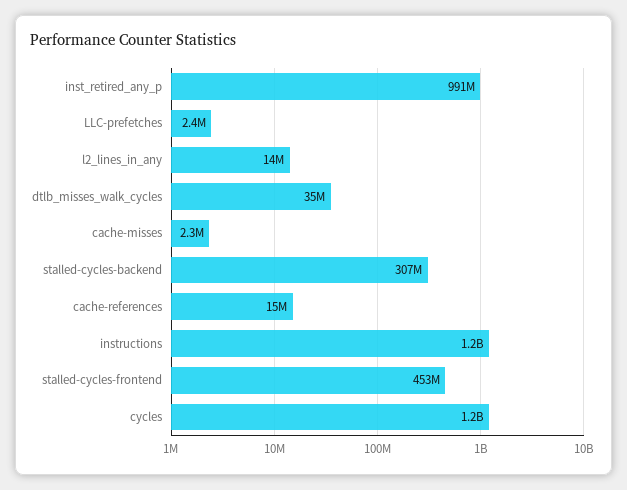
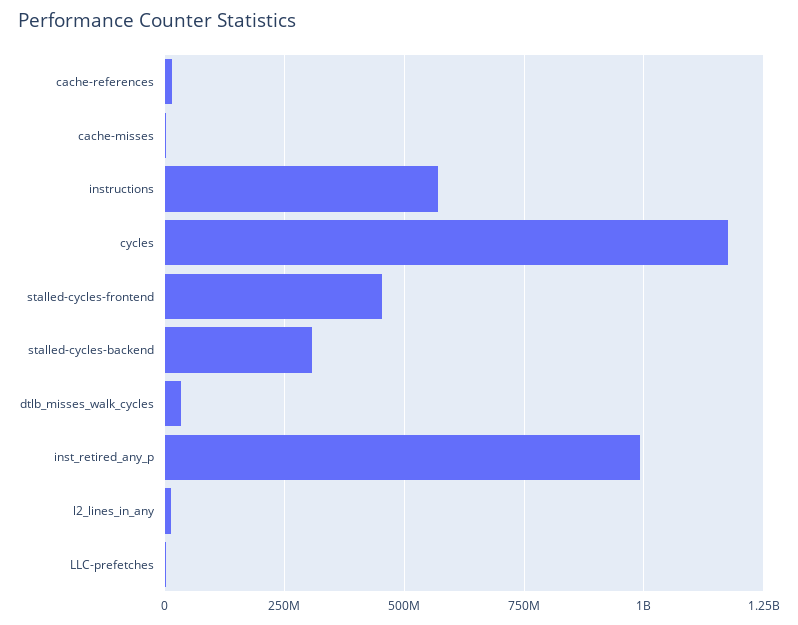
  {
    "inst_retired_any_p": 991000000,
    "LLC-prefetches": 2400000,
    "l2_lines_in_any": 14000000,
    "dtlb_misses_walk_cycles": 35000000,
    "cache-misses": 2300000,
    "stalled-cycles-backend": 307000000,
    "cache-references": 15000000,
-   "instructions": 1200000000,
+   "instructions": 575000000,
    "stalled-cycles-frontend": 453000000,
    "cycles": 1200000000
  }

